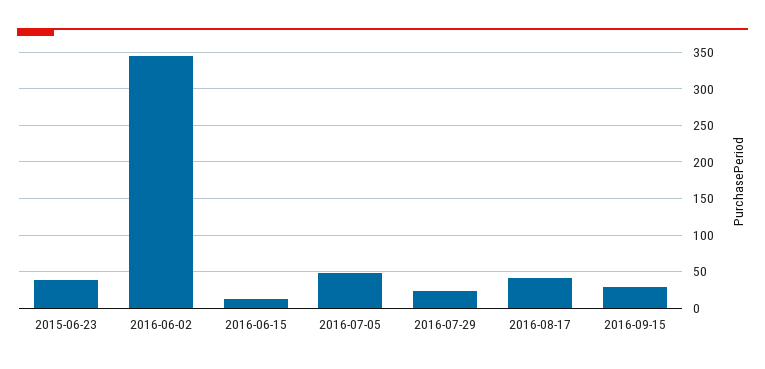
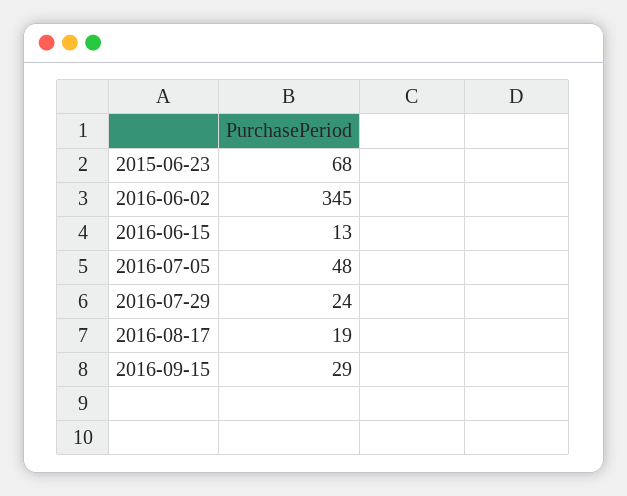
  {
-   "2015-06-23": 40,
+   "2015-06-23": 68,
    "2016-06-02": 345,
    "2016-06-15": 13,
    "2016-07-05": 48,
    "2016-07-29": 24,
-   "2016-08-17": 40,
+   "2016-08-17": 19,
    "2016-09-15": 29
  }

